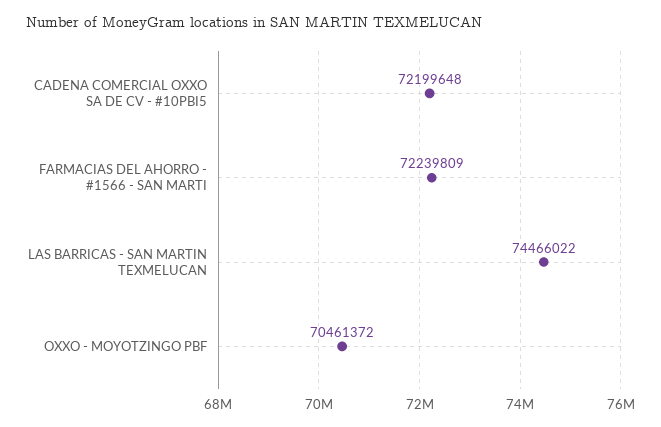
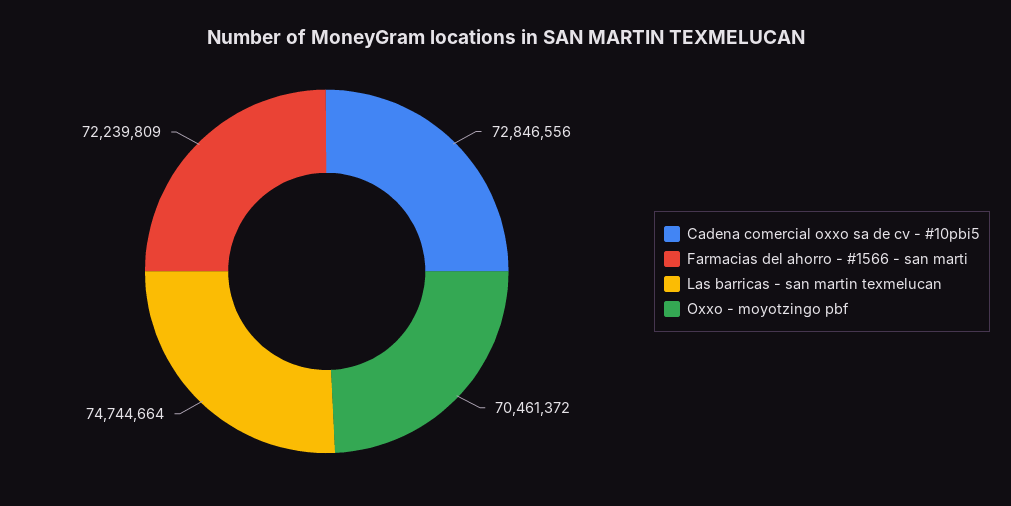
  {
-   "CADENA COMERCIAL OXXO SA DE CV - #10PBI5": 72199648,
+   "CADENA COMERCIAL OXXO SA DE CV - #10PBI5": 72846556,
    "FARMACIAS DEL AHORRO - #1566 - SAN MARTI": 72239809,
-   "LAS BARRICAS - SAN MARTIN TEXMELUCAN": 74466022,
+   "LAS BARRICAS - SAN MARTIN TEXMELUCAN": 74744664,
    "OXXO - MOYOTZINGO PBF": 70461372
  }

